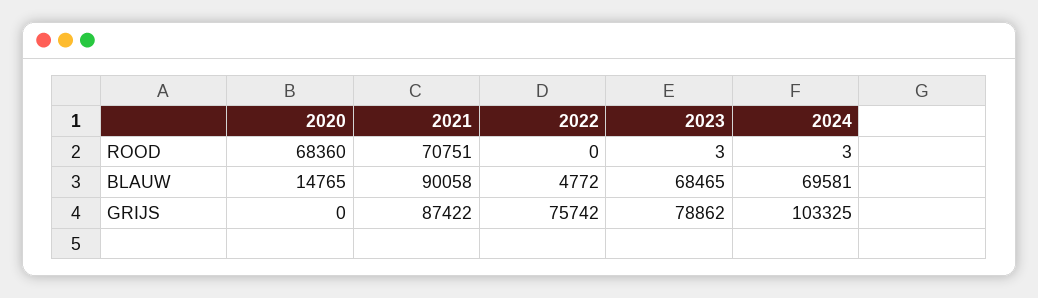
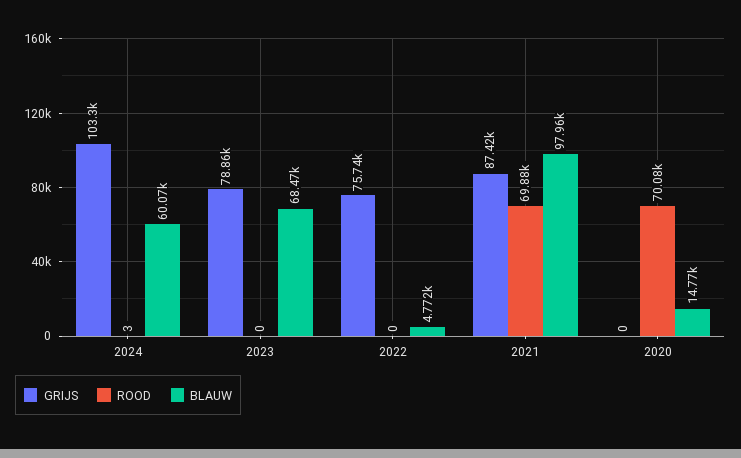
  {
    "ROOD": {
-     "2020": 68360,
+     "2020": 70080,
-     "2021": 70751,
+     "2021": 69880,
      "2022": 0,
-     "2023": 3,
+     "2023": 0,
      "2024": 3
    },
    "BLAUW": {
      "2020": 14765,
-     "2021": 90058,
+     "2021": 97960,
      "2022": 4772,
      "2023": 68465,
-     "2024": 69581
+     "2024": 60070
    },
    "GRIJS": {
      "2020": 0,
      "2021": 87422,
      "2022": 75742,
      "2023": 78862,
      "2024": 103325
    }
  }

